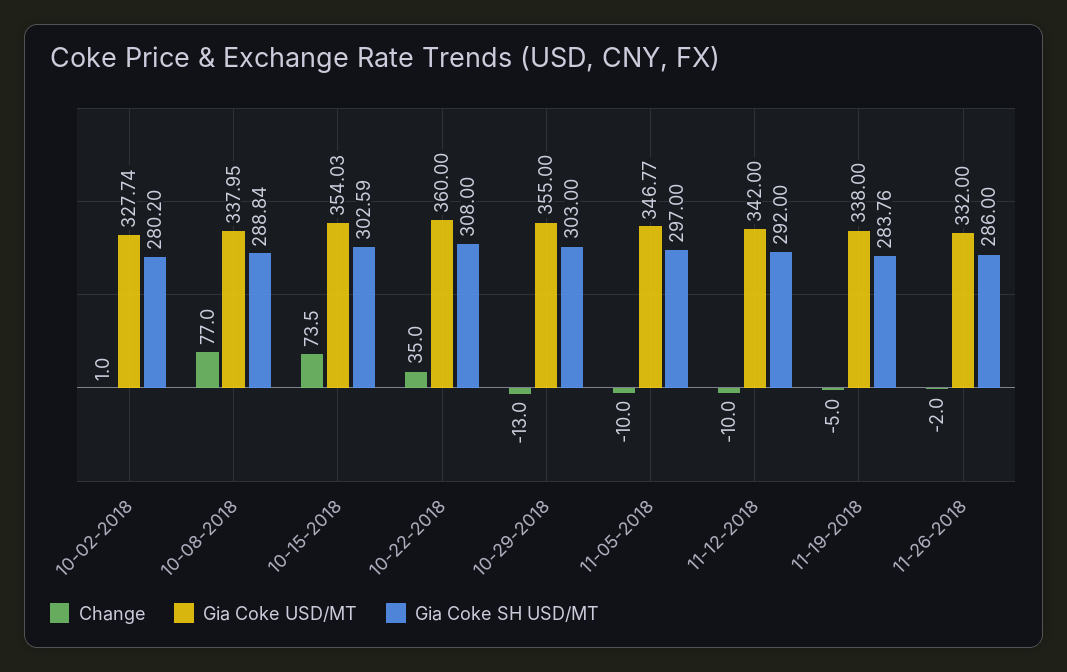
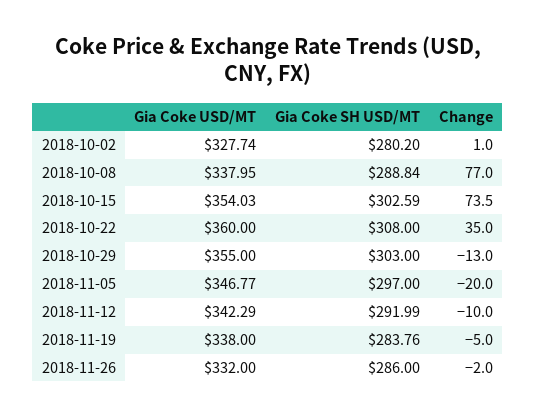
  {
    "Change": {
      "10-02-2018": 1,
      "10-08-2018": 77,
      "10-15-2018": 73.5,
      "10-22-2018": 35,
      "10-29-2018": -13,
-     "11-05-2018": -10,
+     "11-05-2018": -20,
      "11-12-2018": -10,
      "11-19-2018": -5,
      "11-26-2018": -2
    },
    "Gia Coke USD/MT": {
      "10-02-2018": 327.74,
      "10-08-2018": 337.95,
      "10-15-2018": 354.03,
      "10-22-2018": 360,
      "10-29-2018": 355,
      "11-05-2018": 346.77,
-     "11-12-2018": 342,
+     "11-12-2018": 342.29,
      "11-19-2018": 338,
      "11-26-2018": 332
    },
    "Gia Coke SH USD/MT": {
      "10-02-2018": 280.2,
      "10-08-2018": 288.84,
      "10-15-2018": 302.59,
      "10-22-2018": 308,
      "10-29-2018": 303,
      "11-05-2018": 297,
-     "11-12-2018": 292,
+     "11-12-2018": 291.99,
      "11-19-2018": 283.76,
      "11-26-2018": 286
    }
  }

